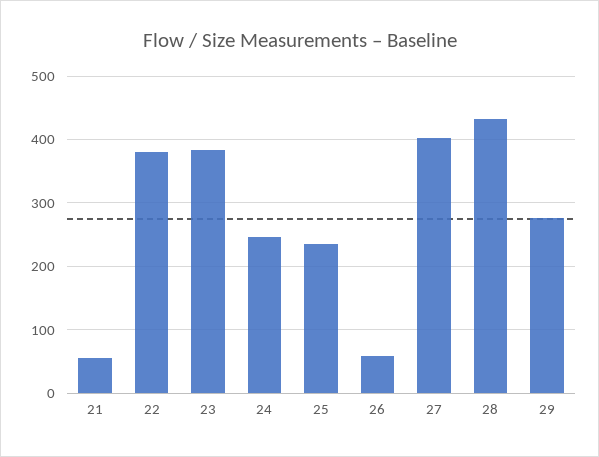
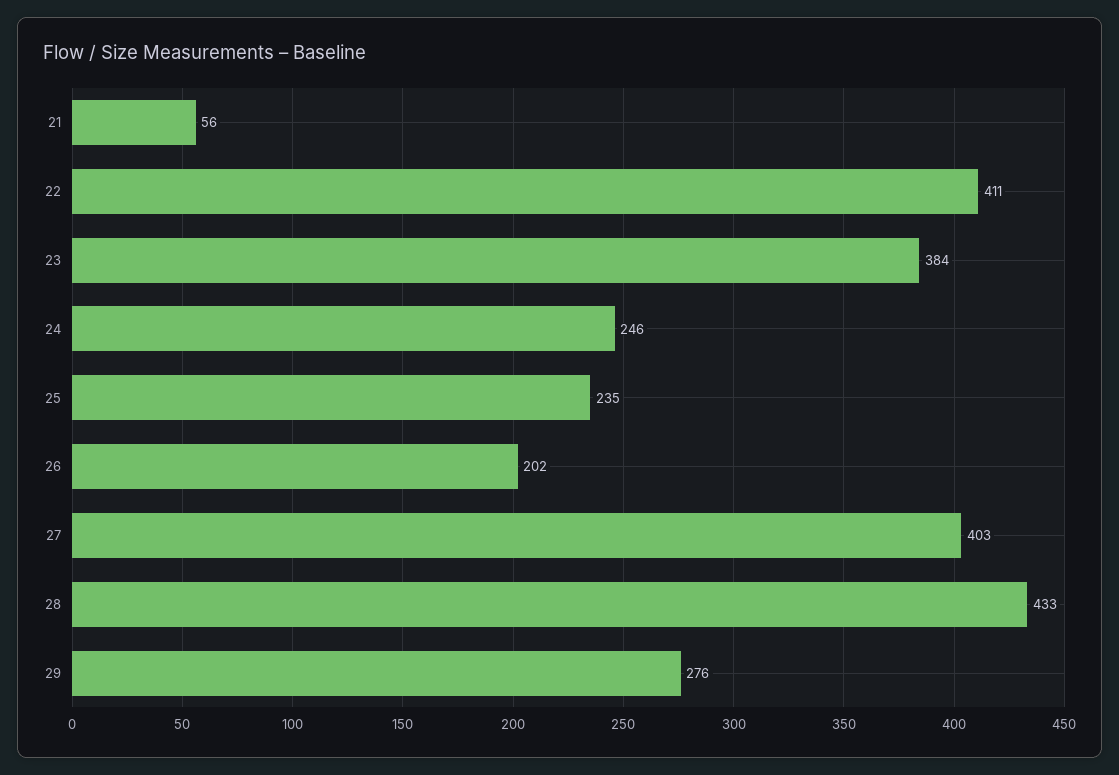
  {
    "21": 56,
-   "22": 380,
+   "22": 411,
    "23": 384,
    "24": 246,
    "25": 235,
-   "26": 60,
+   "26": 202,
    "27": 403,
    "28": 433,
    "29": 276
  }

